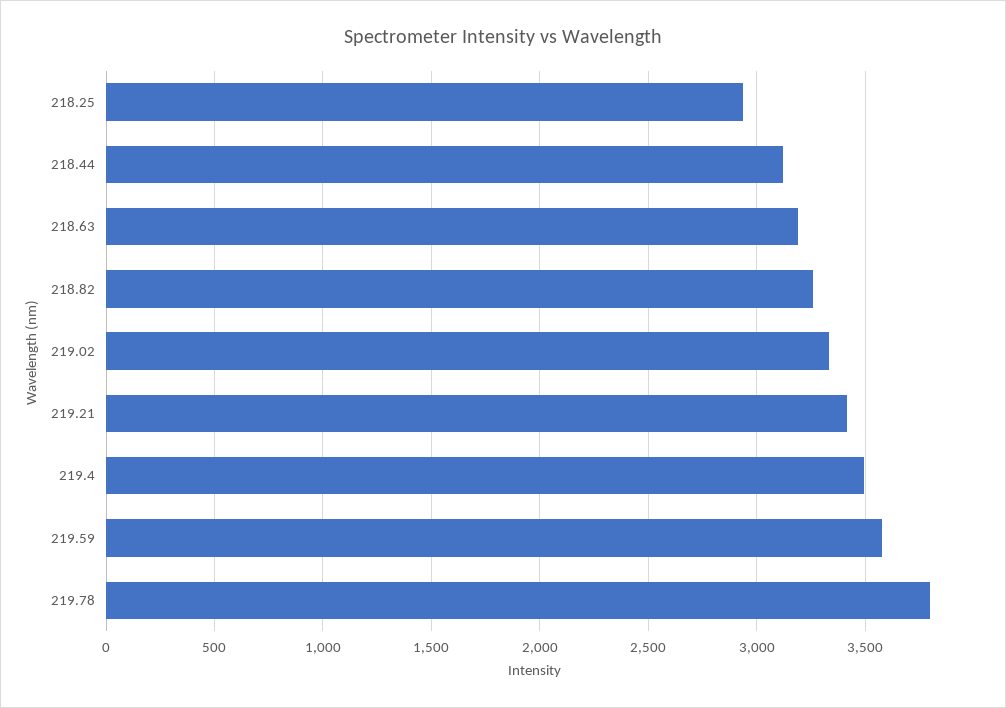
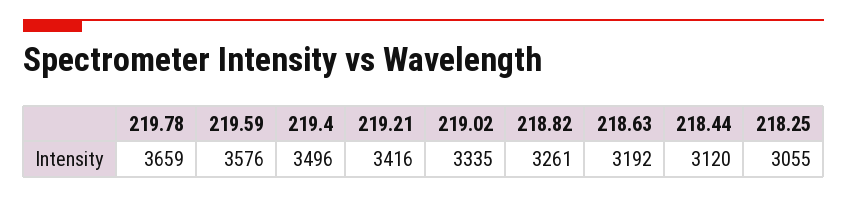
  {
-   "218.25": 2950,
+   "218.25": 3055,
    "218.44": 3120,
    "218.63": 3192,
    "218.82": 3261,
    "219.02": 3335,
    "219.21": 3416,
    "219.4": 3496,
    "219.59": 3576,
-   "219.78": 3800
+   "219.78": 3659
  }

